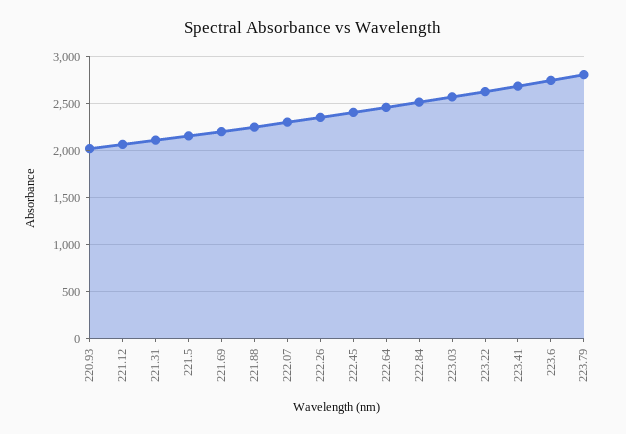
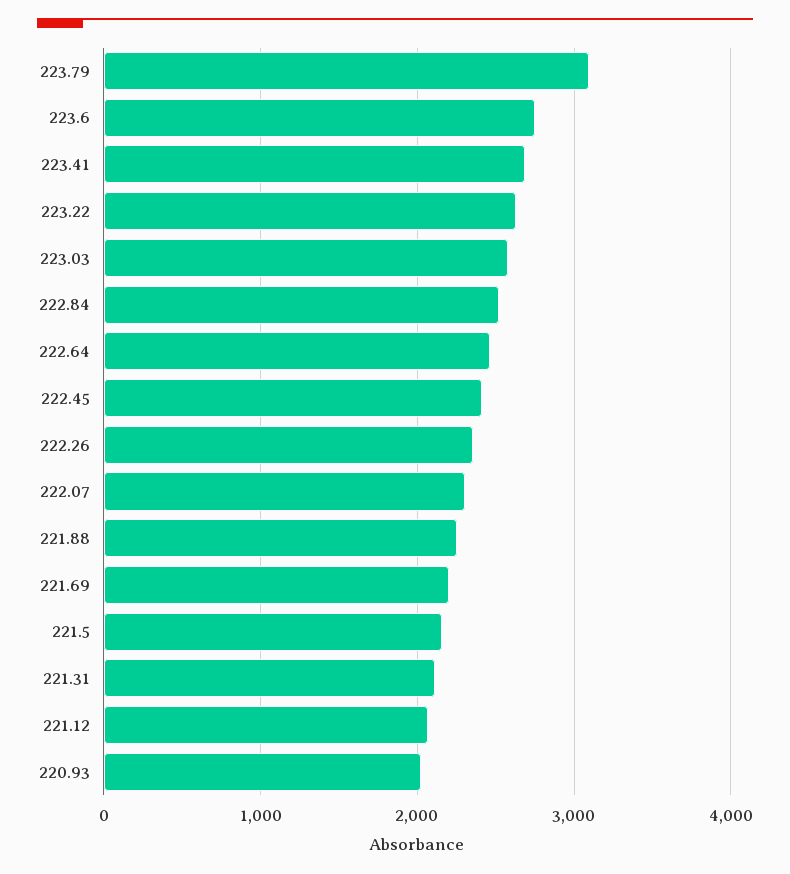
  {
    "220.93": 2000,
    "221.12": 2100,
    "221.31": 2100,
    "221.5": 2200,
    "221.69": 2200,
    "221.88": 2300,
    "222.07": 2300,
    "222.26": 2400,
    "222.45": 2400,
    "222.64": 2500,
    "222.84": 2500,
    "223.03": 2600,
    "223.22": 2600,
    "223.41": 2700,
    "223.6": 2800,
-   "223.79": 2800
+   "223.79": 3100
  }

